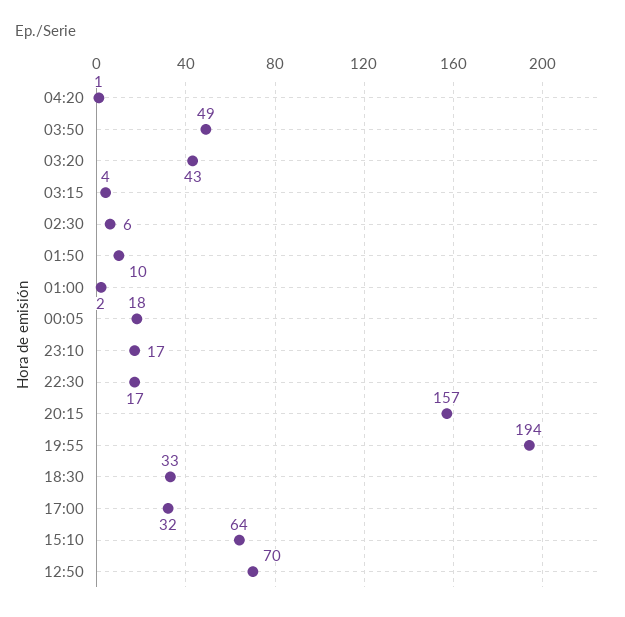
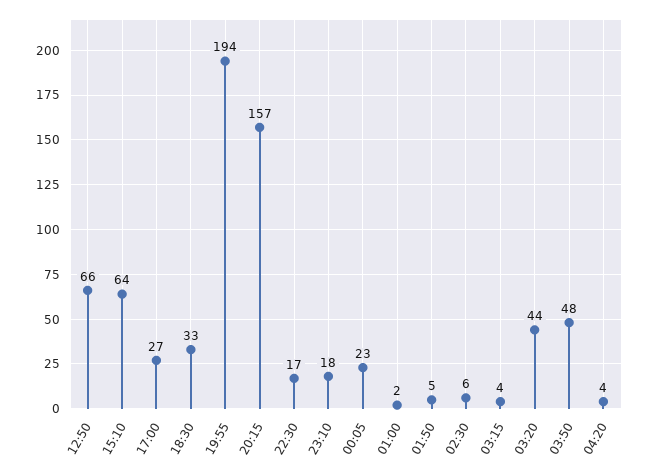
  {
-   "04:20": 1,
+   "04:20": 4,
-   "03:50": 49,
+   "03:50": 48,
-   "03:20": 43,
+   "03:20": 44,
    "03:15": 4,
    "02:30": 6,
-   "01:50": 10,
+   "01:50": 5,
    "01:00": 2,
-   "00:05": 18,
+   "00:05": 23,
-   "23:10": 17,
+   "23:10": 18,
    "22:30": 17,
    "20:15": 157,
    "19:55": 194,
    "18:30": 33,
-   "17:00": 32,
+   "17:00": 27,
    "15:10": 64,
-   "12:50": 70
+   "12:50": 66
  }

